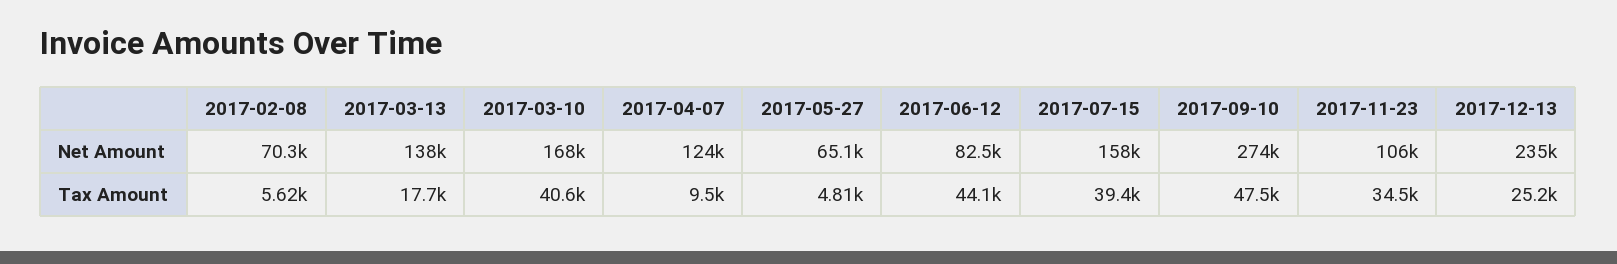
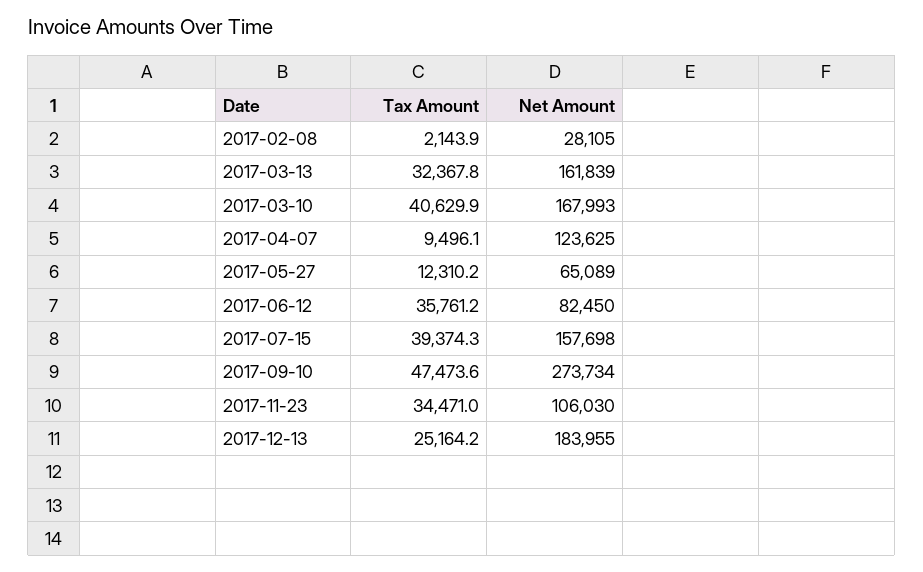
  {
    "2017-02-08": {
-     "Net Amount": 70300,
+     "Net Amount": 28105,
-     "Tax Amount": 5620
+     "Tax Amount": 2143.9
    },
    "2017-03-13": {
-     "Net Amount": 138000,
+     "Net Amount": 161839,
-     "Tax Amount": 17700
+     "Tax Amount": 32367.8
    },
    "2017-03-10": {
      "Net Amount": 167993,
      "Tax Amount": 40629.9
    },
    "2017-04-07": {
      "Net Amount": 123625,
      "Tax Amount": 9496.1
    },
    "2017-05-27": {
      "Net Amount": 65089,
-     "Tax Amount": 4810
+     "Tax Amount": 12310.2
    },
    "2017-06-12": {
      "Net Amount": 82450,
-     "Tax Amount": 44100
+     "Tax Amount": 35761.2
    },
    "2017-07-15": {
      "Net Amount": 157698,
      "Tax Amount": 39374.3
    },
    "2017-09-10": {
      "Net Amount": 273734,
      "Tax Amount": 47473.6
    },
    "2017-11-23": {
      "Net Amount": 106030,
      "Tax Amount": 34471
    },
    "2017-12-13": {
-     "Net Amount": 235000,
+     "Net Amount": 183955,
      "Tax Amount": 25164.2
    }
  }

